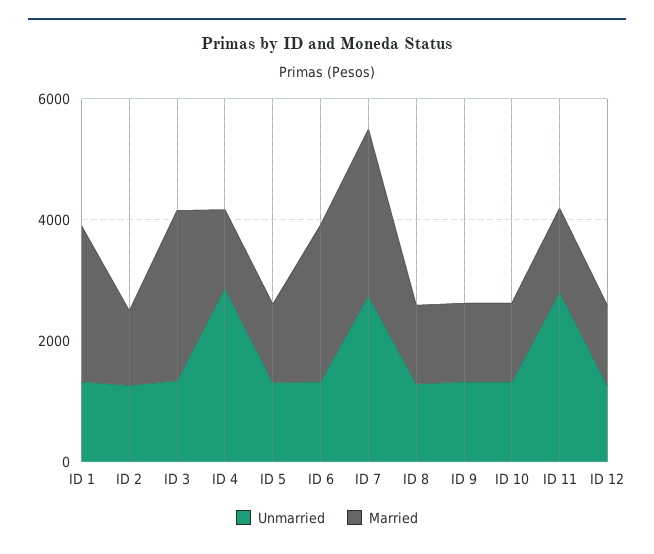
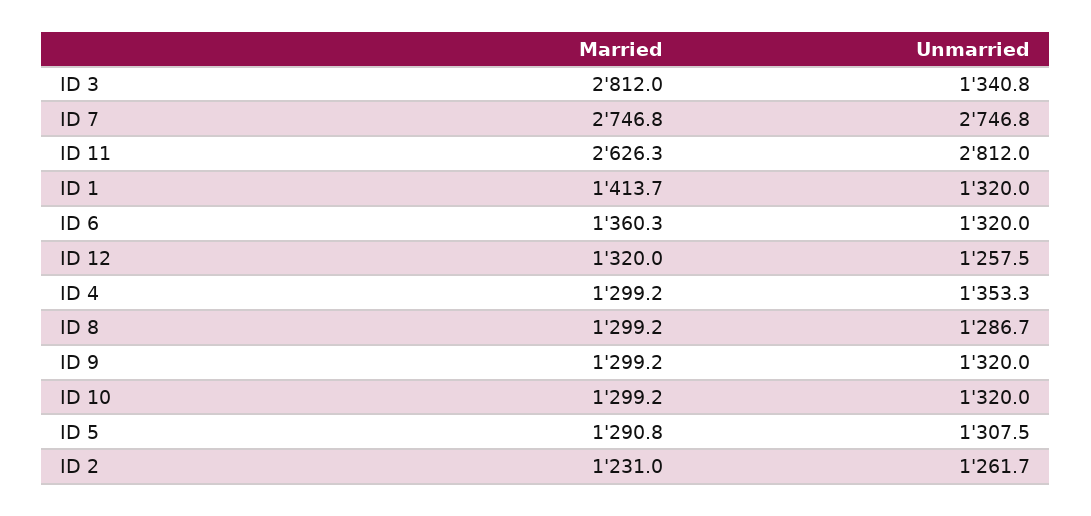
  {
    "Unmarried": {
      "ID 1": 1320,
      "ID 2": 1261.7,
      "ID 3": 1340.8,
-     "ID 4": 3000,
+     "ID 4": 1353.3,
      "ID 5": 1307.5,
      "ID 6": 1320,
      "ID 7": 2746.8,
      "ID 8": 1286.7,
      "ID 9": 1320,
      "ID 10": 1320,
      "ID 11": 2812,
      "ID 12": 1257.5
    },
    "Married": {
-     "ID 1": 2500,
+     "ID 1": 1413.7,
      "ID 2": 1231,
      "ID 3": 2812,
      "ID 4": 1299.2,
      "ID 5": 1290.8,
-     "ID 6": 2500,
+     "ID 6": 1360.3,
      "ID 7": 2746.8,
      "ID 8": 1299.2,
      "ID 9": 1299.2,
      "ID 10": 1299.2,
-     "ID 11": 1500,
+     "ID 11": 2626.3,
      "ID 12": 1320
    }
  }

